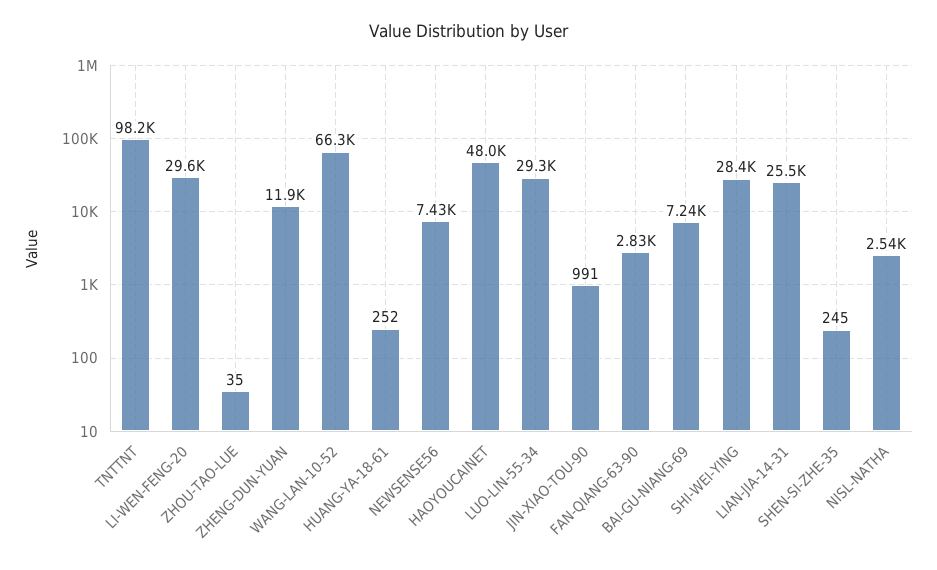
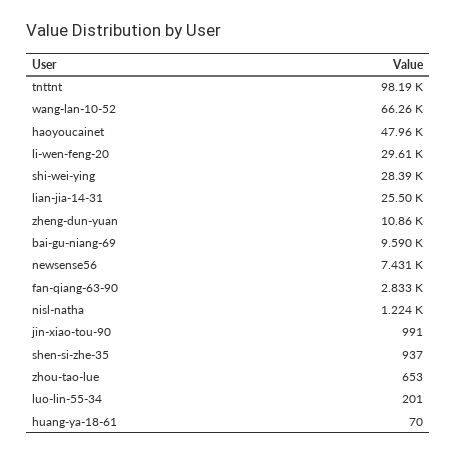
  {
    "TNTTNT": 98190,
    "LI-WEN-FENG-20": 29610,
-   "ZHOU-TAO-LUE": 35,
+   "ZHOU-TAO-LUE": 653,
-   "ZHENG-DUN-YUAN": 11900,
+   "ZHENG-DUN-YUAN": 10860,
    "WANG-LAN-10-52": 66260,
-   "HUANG-YA-18-61": 252,
+   "HUANG-YA-18-61": 70,
    "NEWSENSE56": 7431,
    "HAOYOUCAINET": 47960,
-   "LUO-LIN-55-34": 29300,
+   "LUO-LIN-55-34": 201,
    "JIN-XIAO-TOU-90": 991,
    "FAN-QIANG-63-90": 2833,
-   "BAI-GU-NIANG-69": 7240,
+   "BAI-GU-NIANG-69": 9590,
    "SHI-WEI-YING": 28390,
    "LIAN-JIA-14-31": 25500,
-   "SHEN-SI-ZHE-35": 245,
+   "SHEN-SI-ZHE-35": 937,
-   "NISL-NATHA": 2540
+   "NISL-NATHA": 1224
  }

